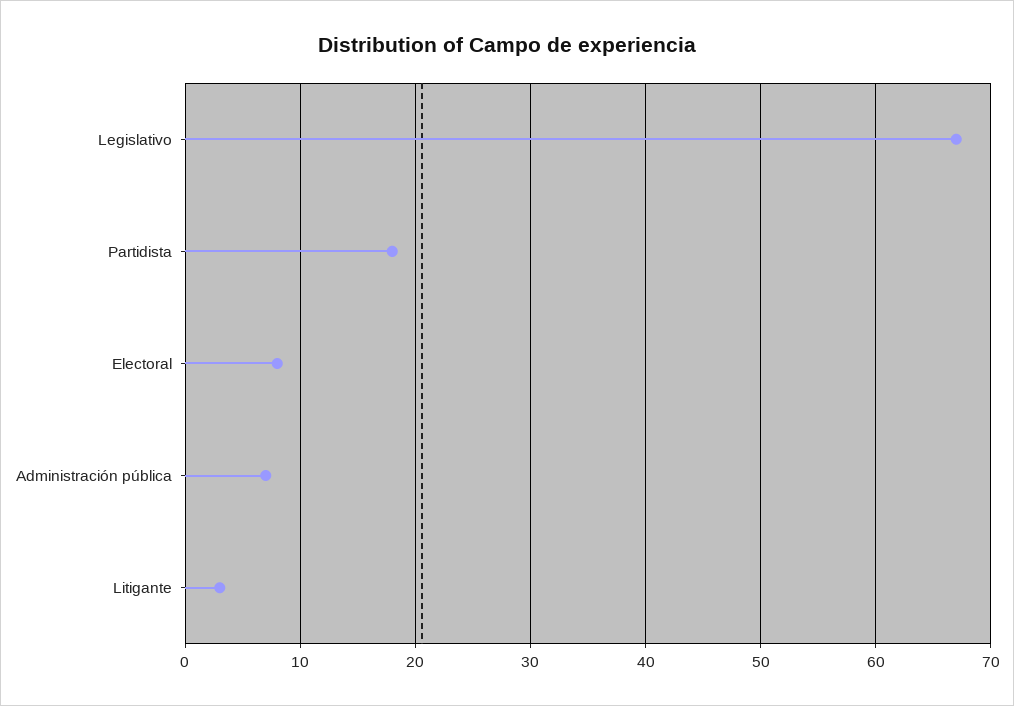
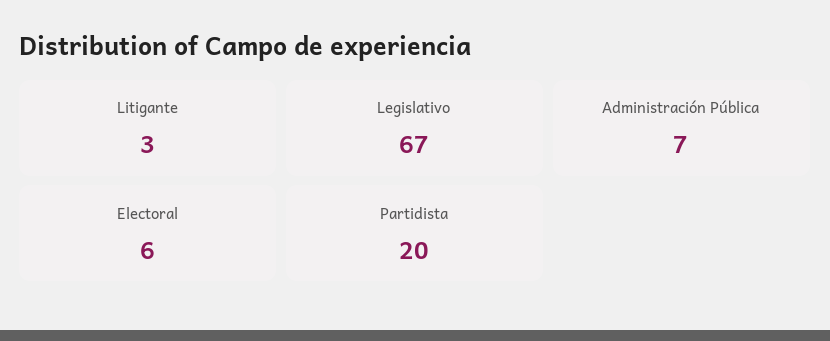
  {
    "Legislativo": 67,
-   "Partidista": 18,
+   "Partidista": 20,
-   "Electoral": 8,
+   "Electoral": 6,
    "Administración pública": 7,
    "Litigante": 3
  }

